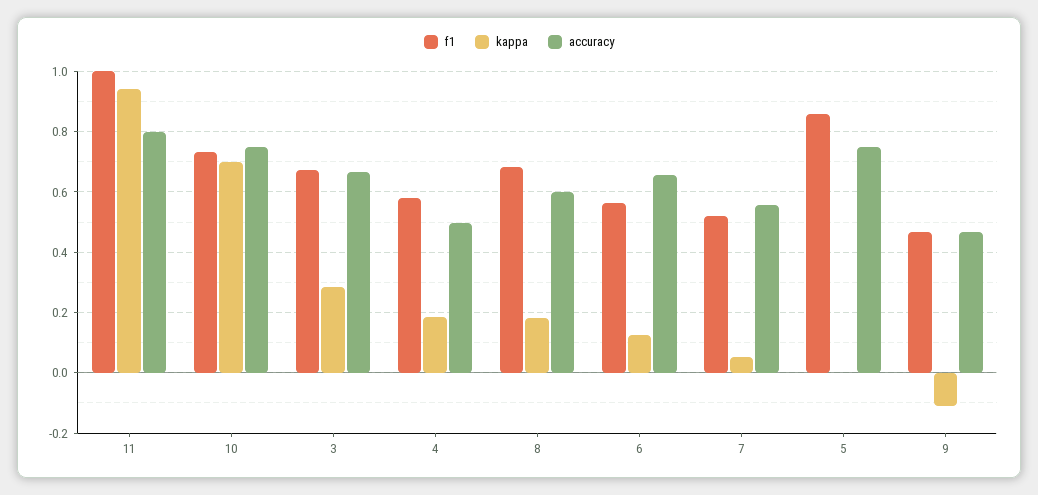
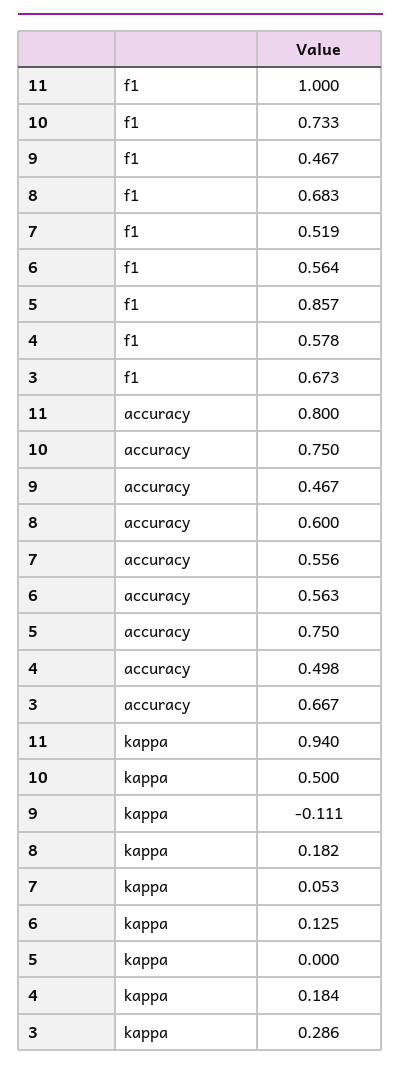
  {
    "f1": {
      "11": 1,
      "10": 0.733,
      "3": 0.673,
      "4": 0.578,
      "8": 0.683,
      "6": 0.564,
      "7": 0.519,
      "5": 0.857,
      "9": 0.467
    },
    "kappa": {
      "11": 0.94,
-     "10": 0.7,
+     "10": 0.5,
      "3": 0.286,
      "4": 0.184,
      "8": 0.182,
      "6": 0.125,
      "7": 0.053,
      "5": 0,
      "9": -0.111
    },
    "accuracy": {
      "11": 0.8,
      "10": 0.75,
      "3": 0.667,
      "4": 0.498,
      "8": 0.6,
-     "6": 0.66,
+     "6": 0.563,
      "7": 0.556,
      "5": 0.75,
      "9": 0.467
    }
  }

